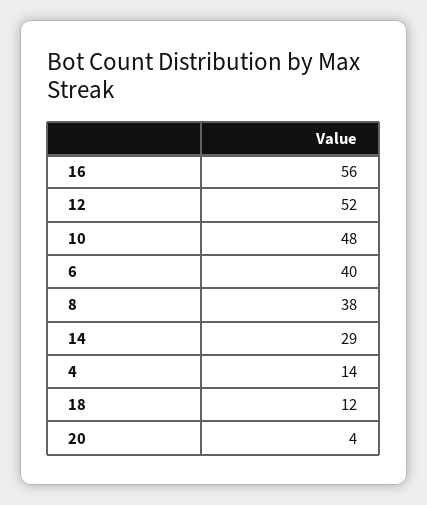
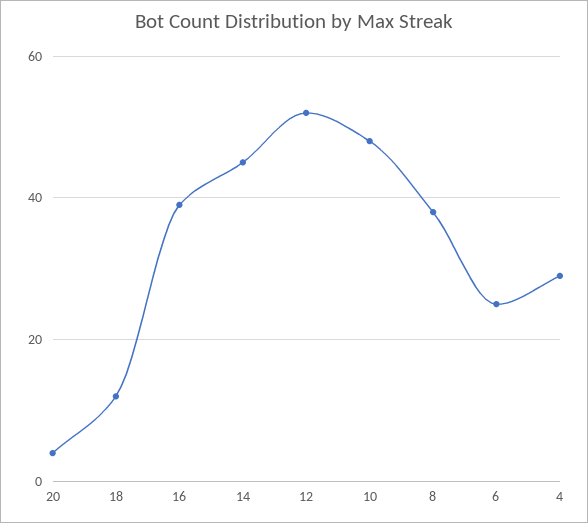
  {
-   "16": 56,
+   "16": 40,
    "12": 52,
    "10": 48,
-   "6": 40,
+   "6": 25,
    "8": 38,
-   "14": 29,
+   "14": 45,
-   "4": 14,
+   "4": 30,
    "18": 12,
    "20": 4
  }

